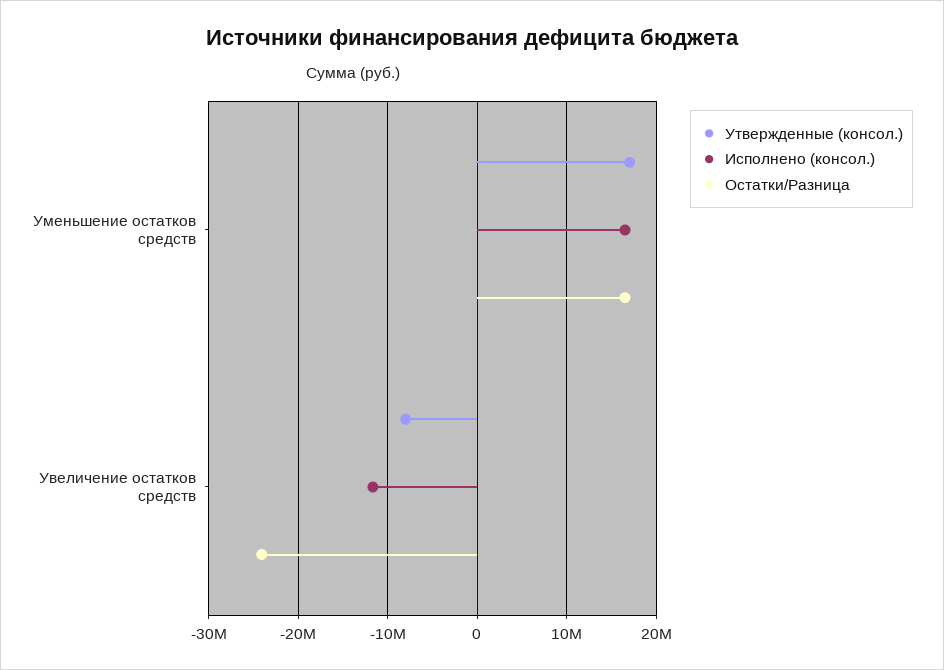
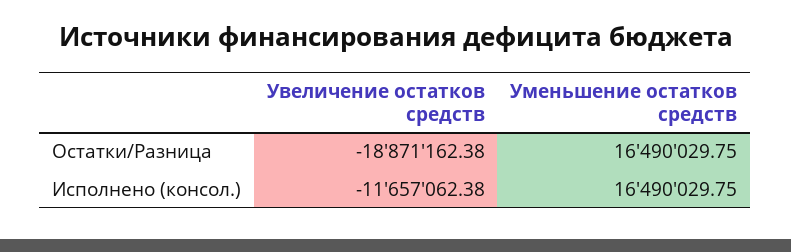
  {
-   "Утвержденные (консол.)": {
-     "Уменьшение остатков средств": 17000000,
-     "Увеличение остатков средств": -8000000
-   },
    "Исполнено (консол.)": {
      "Уменьшение остатков средств": 16490029.75,
      "Увеличение остатков средств": -11657062.38
    },
    "Остатки/Разница": {
      "Уменьшение остатков средств": 16490029.75,
-     "Увеличение остатков средств": -24000000
+     "Увеличение остатков средств": -18871162.38
    }
  }

